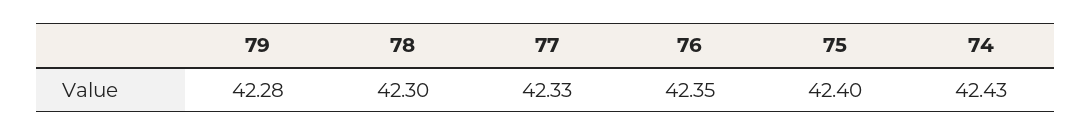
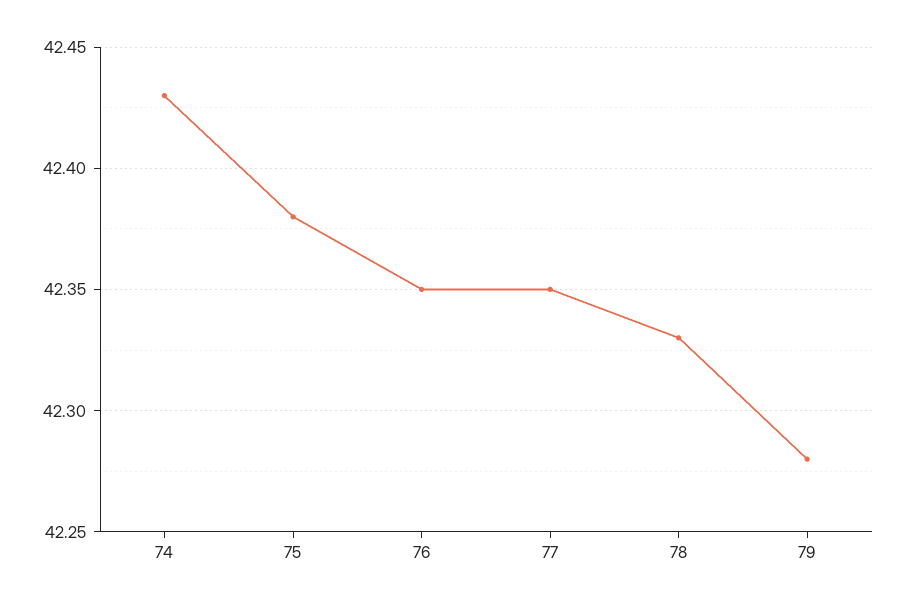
  {
    "79": 42.28,
-   "78": 42.3,
+   "78": 42.33,
-   "77": 42.33,
+   "77": 42.35,
    "76": 42.35,
-   "75": 42.4,
+   "75": 42.38,
    "74": 42.43
  }

